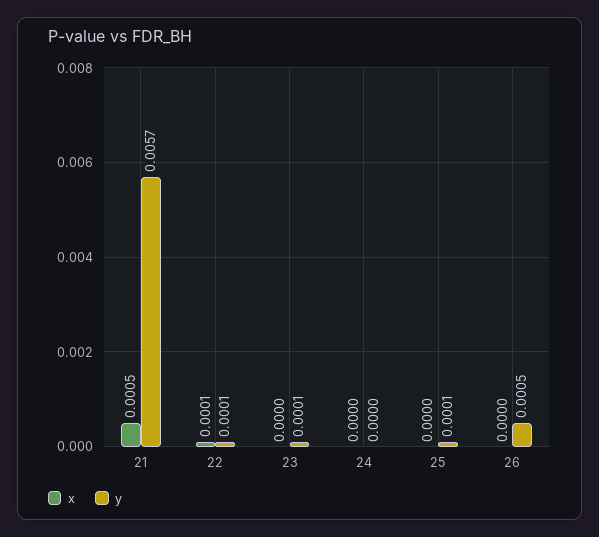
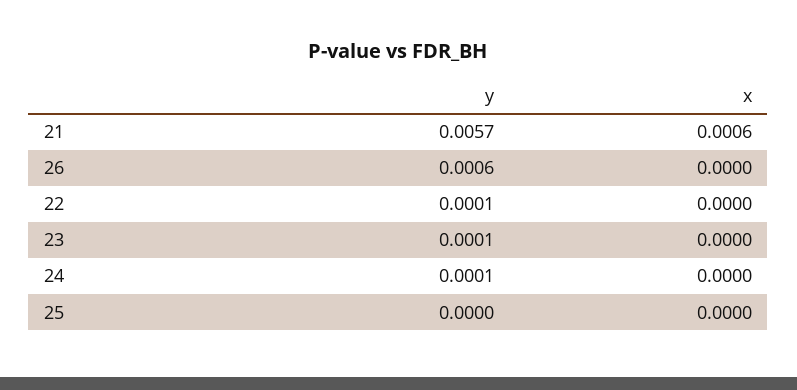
  {
    "x": {
-     "21": 0.0005,
+     "21": 0.0006,
-     "22": 0.0001,
+     "22": 0,
      "23": 0,
      "24": 0,
      "25": 0,
      "26": 0
    },
    "y": {
      "21": 0.0057,
      "22": 0.0001,
      "23": 0.0001,
-     "24": 0,
+     "24": 0.0001,
-     "25": 0.0001,
+     "25": 0,
-     "26": 0.0005
+     "26": 0.0006
    }
  }

